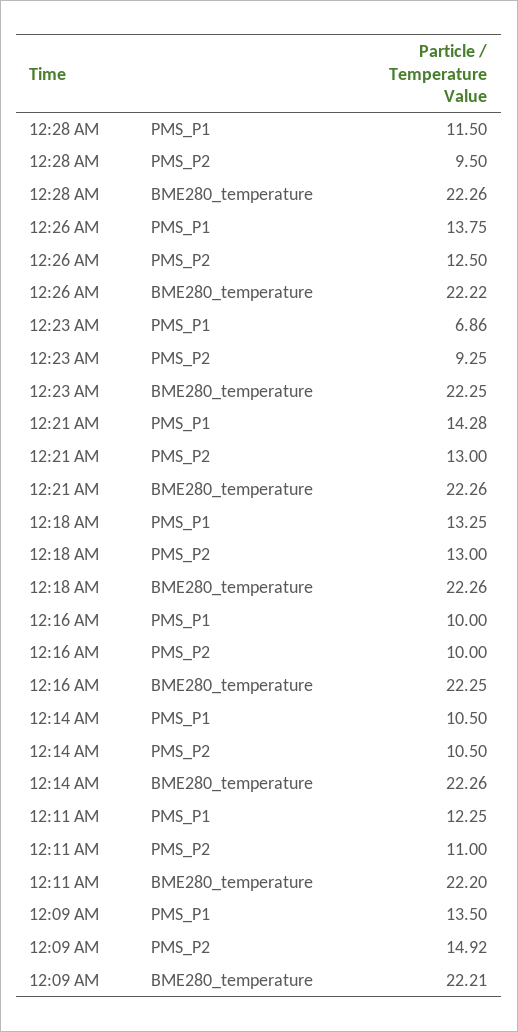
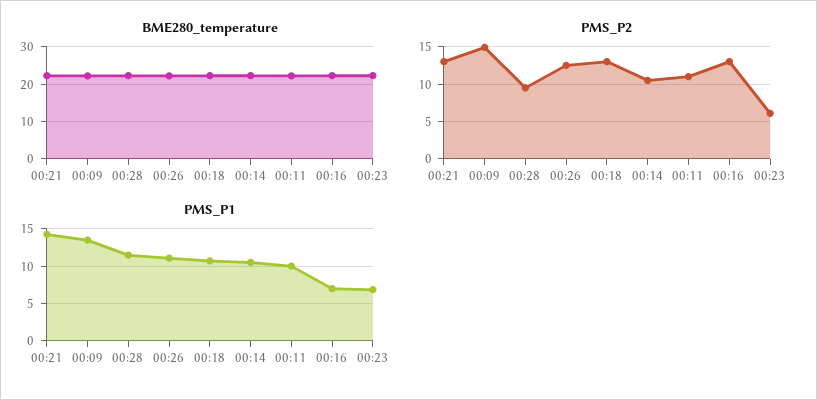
  {
    "PMS_P1": {
      "12:28 AM": 11.5,
-     "12:26 AM": 13.75,
+     "12:26 AM": 11,
      "12:23 AM": 6.86,
      "12:21 AM": 14.28,
-     "12:18 AM": 13.25,
+     "12:18 AM": 11,
-     "12:16 AM": 10,
+     "12:16 AM": 7,
      "12:14 AM": 10.5,
-     "12:11 AM": 12.25,
+     "12:11 AM": 10,
      "12:09 AM": 13.5
    },
    "PMS_P2": {
      "12:28 AM": 9.5,
      "12:26 AM": 12.5,
-     "12:23 AM": 9.25,
+     "12:23 AM": 6,
      "12:21 AM": 13,
      "12:18 AM": 13,
-     "12:16 AM": 10,
+     "12:16 AM": 13,
      "12:14 AM": 10.5,
      "12:11 AM": 11,
      "12:09 AM": 14.92
    },
    "BME280_temperature": {
      "12:28 AM": 22.26,
      "12:26 AM": 22.22,
      "12:23 AM": 22.25,
      "12:21 AM": 22.26,
      "12:18 AM": 22.26,
      "12:16 AM": 22.25,
      "12:14 AM": 22.26,
      "12:11 AM": 22.2,
      "12:09 AM": 22.21
    }
  }

